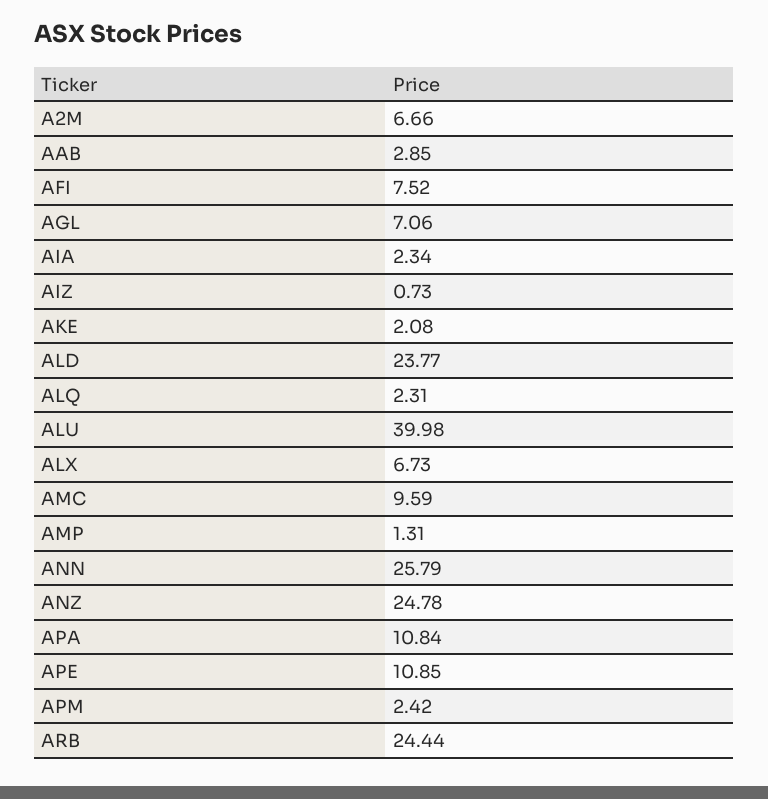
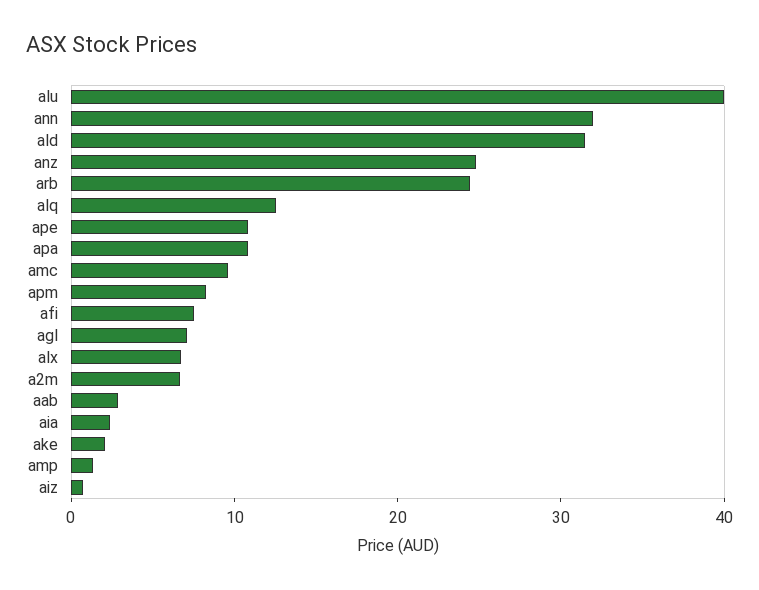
  {
    "A2M": 6.66,
    "AAB": 2.85,
    "AFI": 7.52,
    "AGL": 7.06,
    "AIA": 2.34,
    "AIZ": 0.73,
    "AKE": 2.08,
-   "ALD": 23.77,
+   "ALD": 32,
-   "ALQ": 2.31,
+   "ALQ": 12,
    "ALU": 39.98,
    "ALX": 6.73,
    "AMC": 9.59,
    "AMP": 1.31,
-   "ANN": 25.79,
+   "ANN": 32,
    "ANZ": 24.78,
    "APA": 10.84,
    "APE": 10.85,
-   "APM": 2.42,
+   "APM": 8,
    "ARB": 24.44
  }

